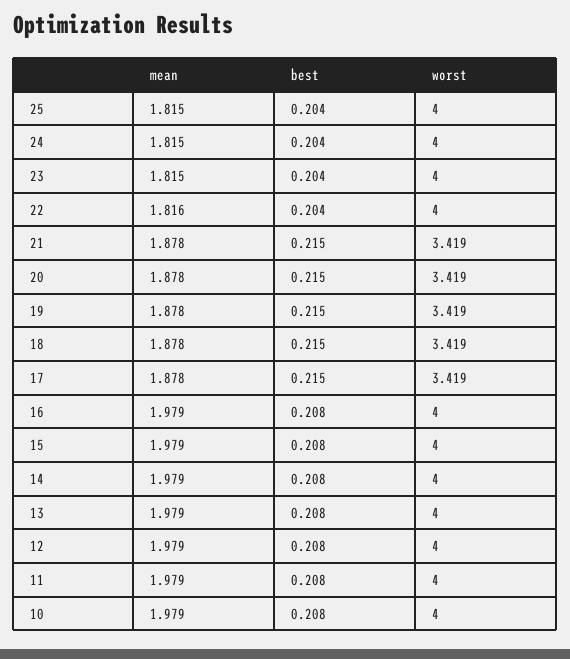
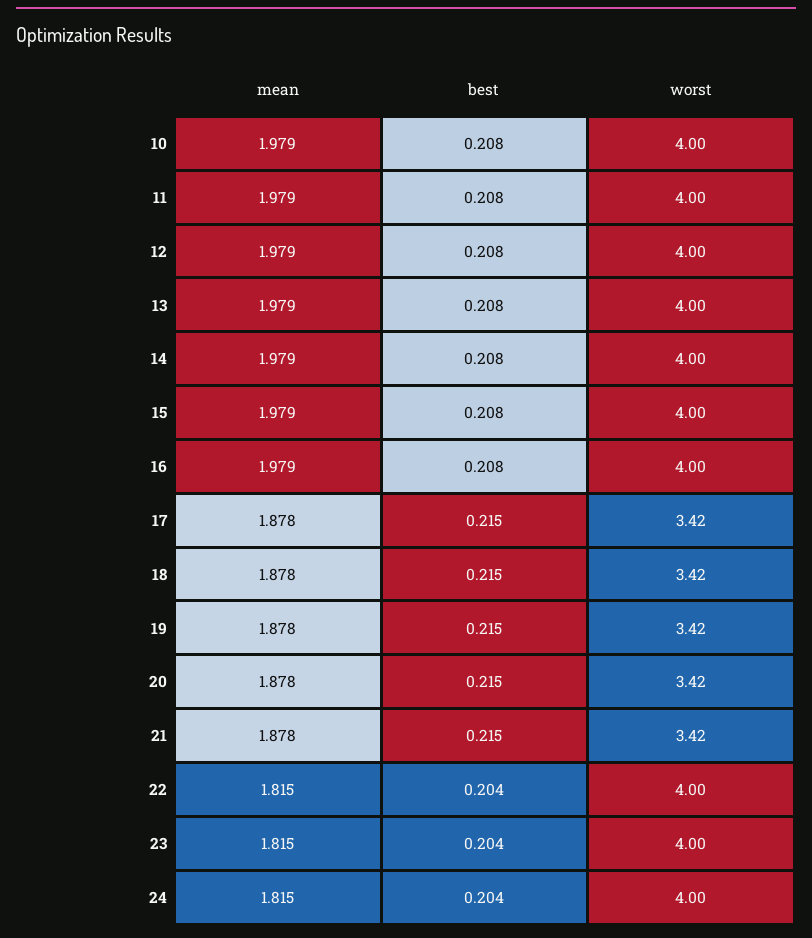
  {
    "mean": {
-     "25": 1.815,
      "24": 1.815,
      "23": 1.815,
-     "22": 1.816,
+     "22": 1.815,
      "21": 1.878,
      "20": 1.878,
      "19": 1.878,
      "18": 1.878,
      "17": 1.878,
      "16": 1.979,
      "15": 1.979,
      "14": 1.979,
      "13": 1.979,
      "12": 1.979,
      "11": 1.979,
      "10": 1.979
    },
    "best": {
-     "25": 0.204,
      "24": 0.204,
      "23": 0.204,
      "22": 0.204,
      "21": 0.215,
      "20": 0.215,
      "19": 0.215,
      "18": 0.215,
      "17": 0.215,
      "16": 0.208,
      "15": 0.208,
      "14": 0.208,
      "13": 0.208,
      "12": 0.208,
      "11": 0.208,
      "10": 0.208
    },
    "worst": {
-     "25": 4,
      "24": 4,
      "23": 4,
      "22": 4,
      "21": 3.419,
      "20": 3.419,
      "19": 3.419,
      "18": 3.419,
      "17": 3.419,
      "16": 4,
      "15": 4,
      "14": 4,
      "13": 4,
      "12": 4,
      "11": 4,
      "10": 4
    }
  }

